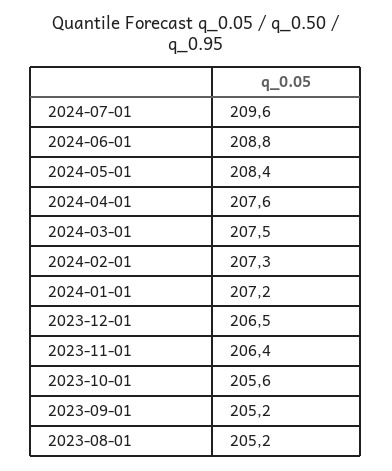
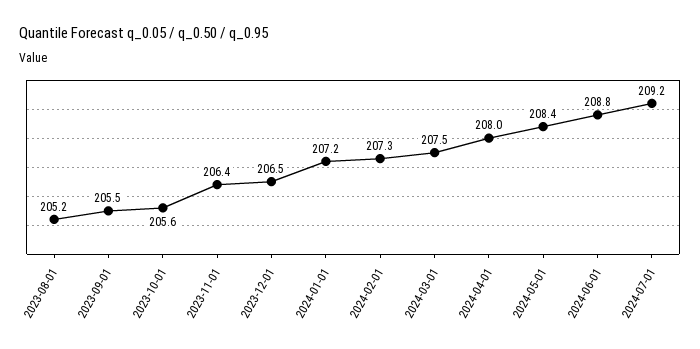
  {
-   "2024-07-01": 209.6,
+   "2024-07-01": 209.2,
    "2024-06-01": 208.8,
    "2024-05-01": 208.4,
-   "2024-04-01": 207.6,
+   "2024-04-01": 208,
    "2024-03-01": 207.5,
    "2024-02-01": 207.3,
    "2024-01-01": 207.2,
    "2023-12-01": 206.5,
    "2023-11-01": 206.4,
    "2023-10-01": 205.6,
-   "2023-09-01": 205.2,
+   "2023-09-01": 205.5,
    "2023-08-01": 205.2
  }

